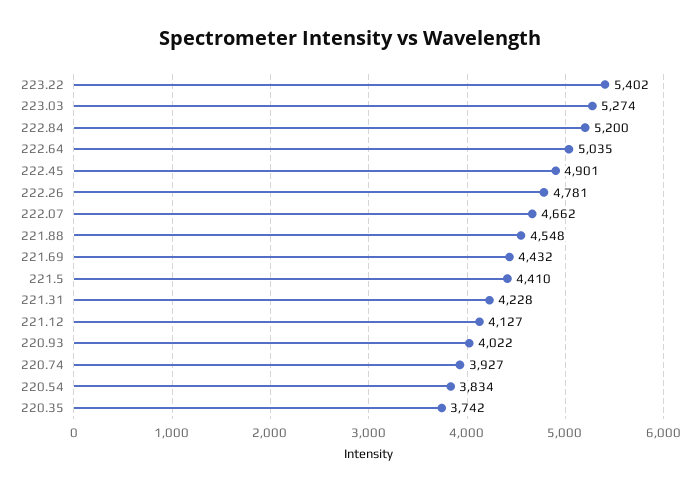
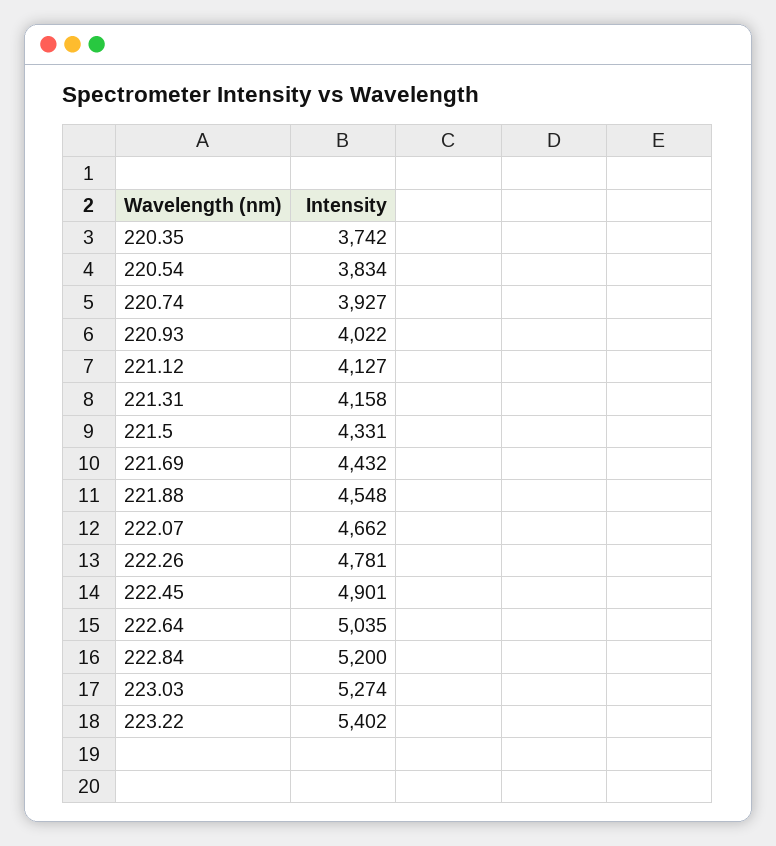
  {
    "223.22": 5402,
    "223.03": 5274,
    "222.84": 5200,
    "222.64": 5035,
    "222.45": 4901,
    "222.26": 4781,
    "222.07": 4662,
    "221.88": 4548,
    "221.69": 4432,
-   "221.5": 4410,
+   "221.5": 4331,
-   "221.31": 4228,
+   "221.31": 4158,
    "221.12": 4127,
    "220.93": 4022,
    "220.74": 3927,
    "220.54": 3834,
    "220.35": 3742
  }

